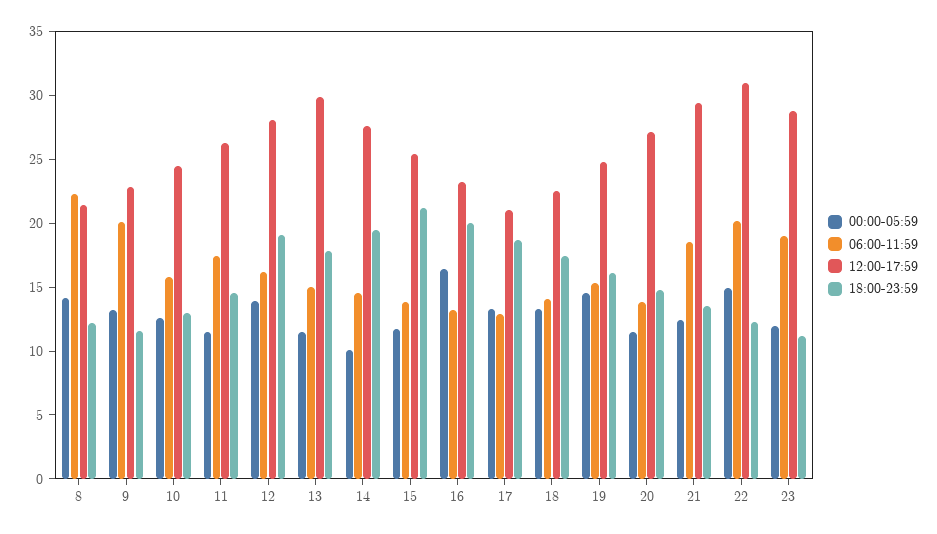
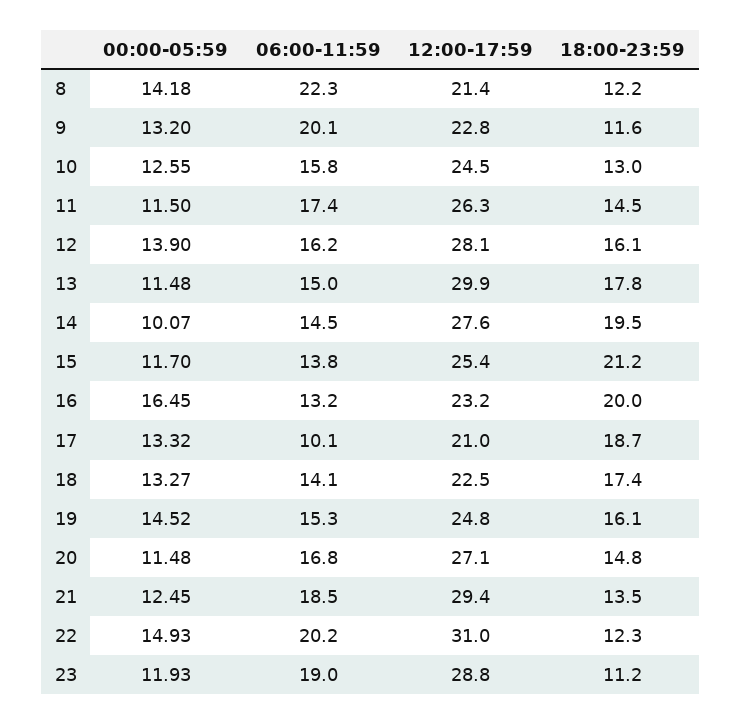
  {
    "00:00-05:59": {
      "8": 14.18,
      "9": 13.2,
      "10": 12.55,
      "11": 11.5,
      "12": 13.9,
      "13": 11.48,
      "14": 10.07,
      "15": 11.7,
      "16": 16.45,
      "17": 13.32,
      "18": 13.27,
      "19": 14.52,
      "20": 11.48,
      "21": 12.45,
      "22": 14.93,
      "23": 11.93
    },
    "06:00-11:59": {
      "8": 22.3,
      "9": 20.1,
      "10": 15.8,
      "11": 17.4,
      "12": 16.2,
      "13": 15,
      "14": 14.5,
      "15": 13.8,
      "16": 13.2,
-     "17": 13,
+     "17": 10.1,
      "18": 14.1,
      "19": 15.3,
-     "20": 14,
+     "20": 16.8,
      "21": 18.5,
      "22": 20.2,
      "23": 19
    },
    "12:00-17:59": {
      "8": 21.4,
      "9": 22.8,
      "10": 24.5,
      "11": 26.3,
      "12": 28.1,
      "13": 29.9,
      "14": 27.6,
      "15": 25.4,
      "16": 23.2,
      "17": 21,
      "18": 22.5,
      "19": 24.8,
      "20": 27.1,
      "21": 29.4,
      "22": 31,
      "23": 28.8
    },
    "18:00-23:59": {
      "8": 12.2,
      "9": 11.6,
      "10": 13,
      "11": 14.5,
-     "12": 19,
+     "12": 16.1,
      "13": 17.8,
      "14": 19.5,
      "15": 21.2,
      "16": 20,
      "17": 18.7,
      "18": 17.4,
      "19": 16.1,
      "20": 14.8,
      "21": 13.5,
      "22": 12.3,
      "23": 11.2
    }
  }

